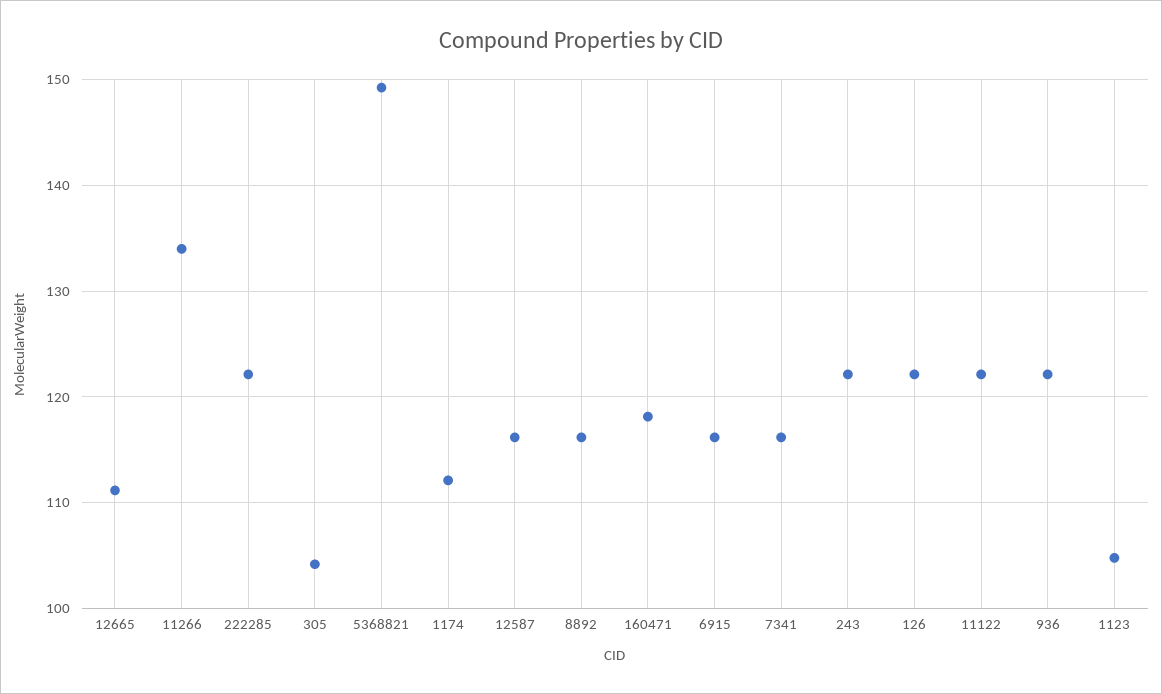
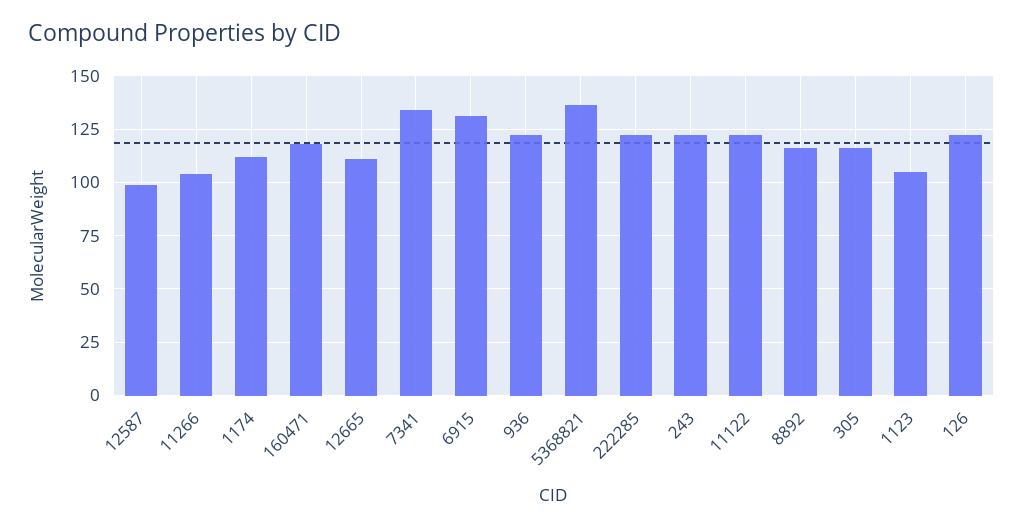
  {
    "12665": 111,
-   "11266": 134,
+   "11266": 105,
    "222285": 122,
-   "305": 104,
+   "305": 115,
-   "5368821": 149,
+   "5368821": 135,
    "1174": 112,
-   "12587": 116,
+   "12587": 100,
    "8892": 116,
    "160471": 118,
-   "6915": 116,
+   "6915": 130,
-   "7341": 116,
+   "7341": 135,
    "243": 122,
    "126": 122,
    "11122": 122,
    "936": 122,
    "1123": 105
  }

